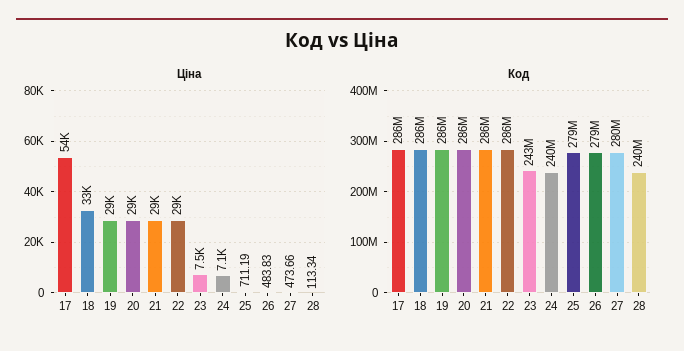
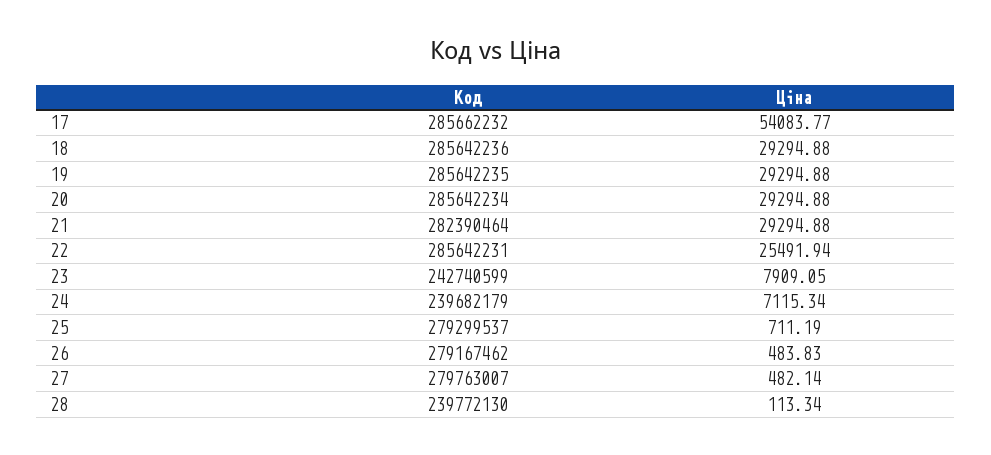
  {
    "Ціна": {
      "17": 54083.77,
-     "18": 33000,
+     "18": 29294.88,
      "19": 29294.88,
      "20": 29294.88,
      "21": 29294.88,
-     "22": 29000,
+     "22": 25491.94,
-     "23": 7500,
+     "23": 7909.05,
      "24": 7115.34,
      "25": 711.19,
      "26": 483.83,
-     "27": 473.66,
+     "27": 482.14,
      "28": 113.34
    },
    "Код": {
      "17": 285662232,
      "18": 285642236,
      "19": 285642235,
      "20": 285642234,
-     "21": 286000000,
+     "21": 282390464,
      "22": 285642231,
      "23": 242740599,
      "24": 239682179,
      "25": 279299537,
      "26": 279167462,
      "27": 279763007,
      "28": 239772130
    }
  }

